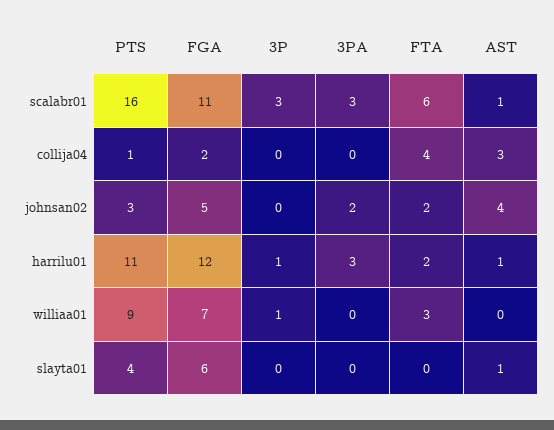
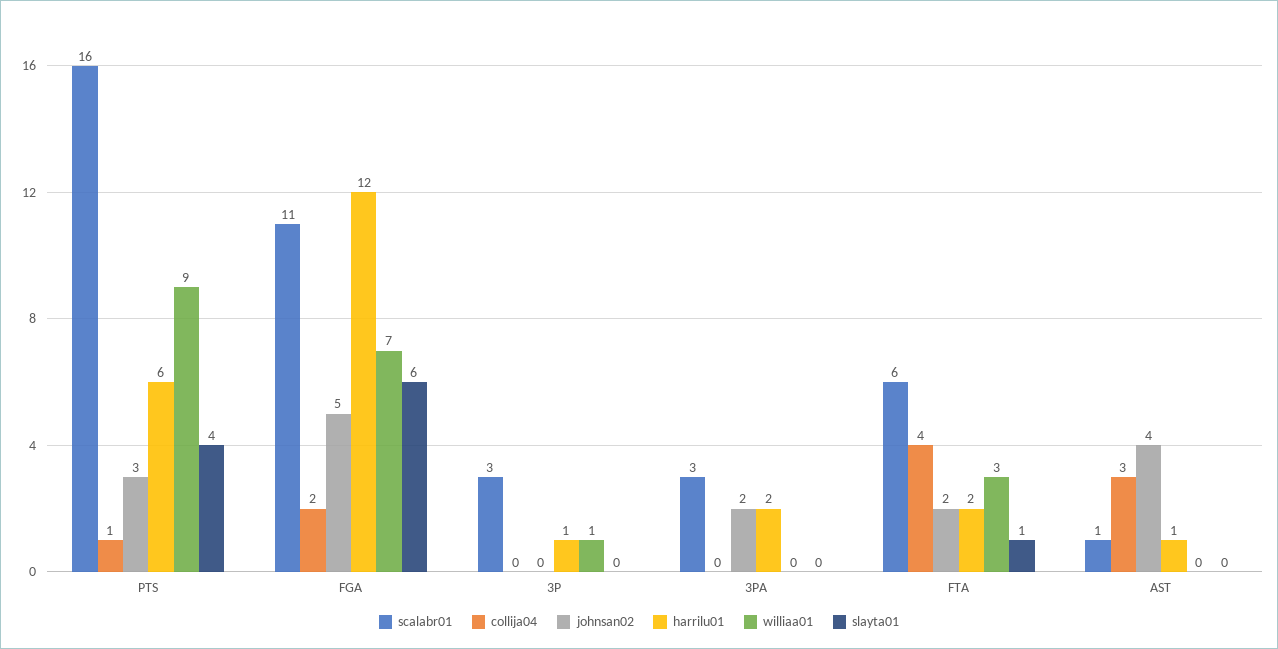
  {
    "scalabr01": {
      "PTS": 16,
      "FGA": 11,
      "3P": 3,
      "3PA": 3,
      "FTA": 6,
      "AST": 1
    },
    "collija04": {
      "PTS": 1,
      "FGA": 2,
      "3P": 0,
      "3PA": 0,
      "FTA": 4,
      "AST": 3
    },
    "johnsan02": {
      "PTS": 3,
      "FGA": 5,
      "3P": 0,
      "3PA": 2,
      "FTA": 2,
      "AST": 4
    },
    "harrilu01": {
-     "PTS": 11,
+     "PTS": 6,
      "FGA": 12,
      "3P": 1,
-     "3PA": 3,
+     "3PA": 2,
      "FTA": 2,
      "AST": 1
    },
    "williaa01": {
      "PTS": 9,
      "FGA": 7,
      "3P": 1,
      "3PA": 0,
      "FTA": 3,
      "AST": 0
    },
    "slayta01": {
      "PTS": 4,
      "FGA": 6,
      "3P": 0,
      "3PA": 0,
-     "FTA": 0,
+     "FTA": 1,
-     "AST": 1
+     "AST": 0
    }
  }

